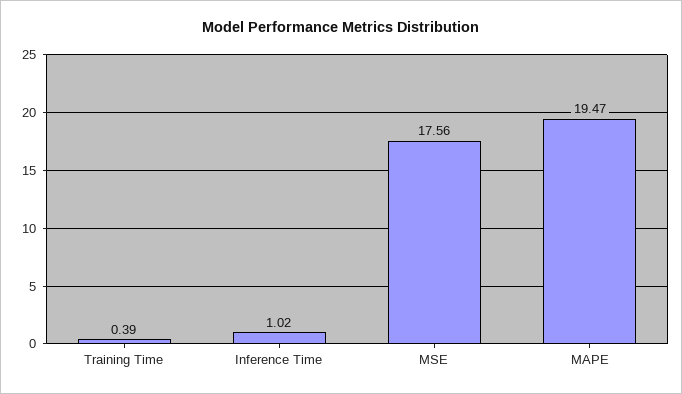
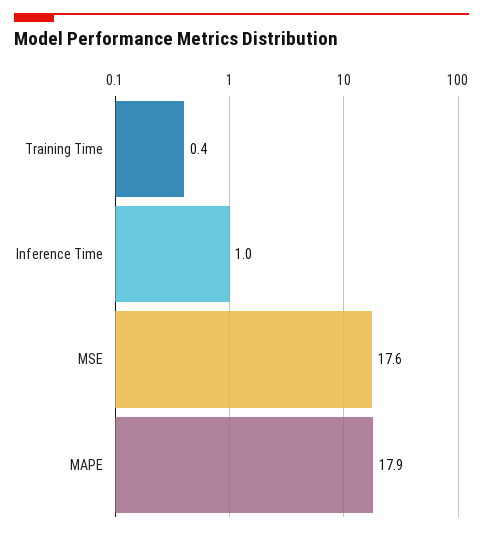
  {
    "Training Time": 0.39,
    "Inference Time": 1.02,
    "MSE": 17.56,
-   "MAPE": 19.47
+   "MAPE": 17.9
  }

